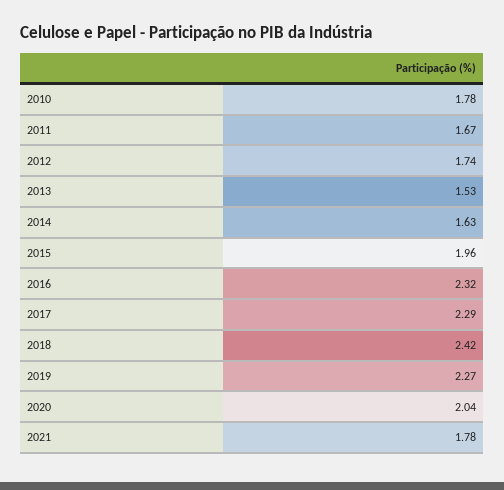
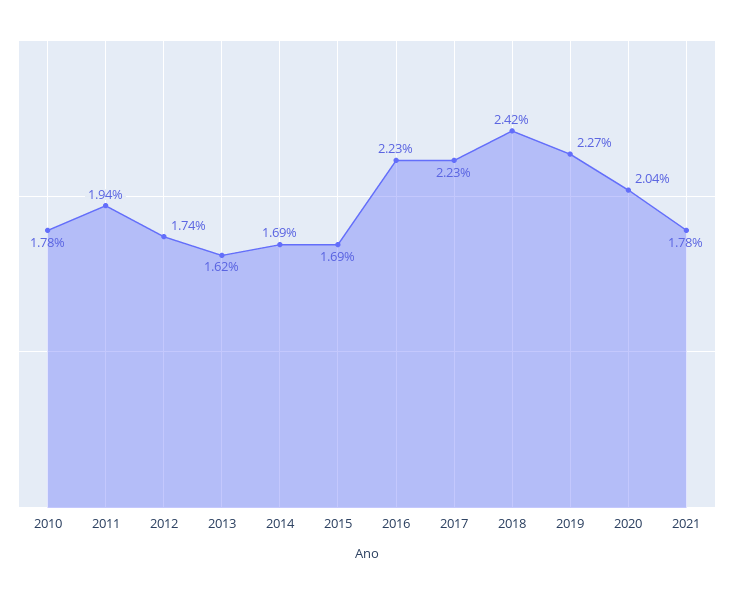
  {
    "2010": 1.78,
-   "2011": 1.67,
+   "2011": 1.94,
    "2012": 1.74,
-   "2013": 1.53,
+   "2013": 1.62,
-   "2014": 1.63,
+   "2014": 1.69,
-   "2015": 1.96,
+   "2015": 1.69,
-   "2016": 2.32,
+   "2016": 2.23,
-   "2017": 2.29,
+   "2017": 2.23,
    "2018": 2.42,
    "2019": 2.27,
    "2020": 2.04,
    "2021": 1.78
  }

